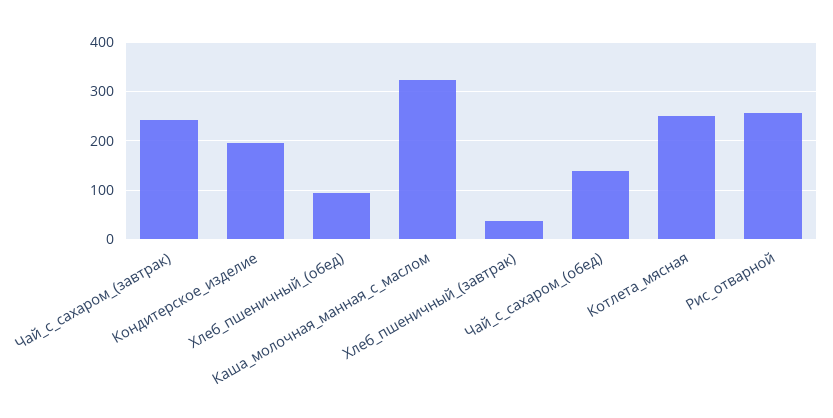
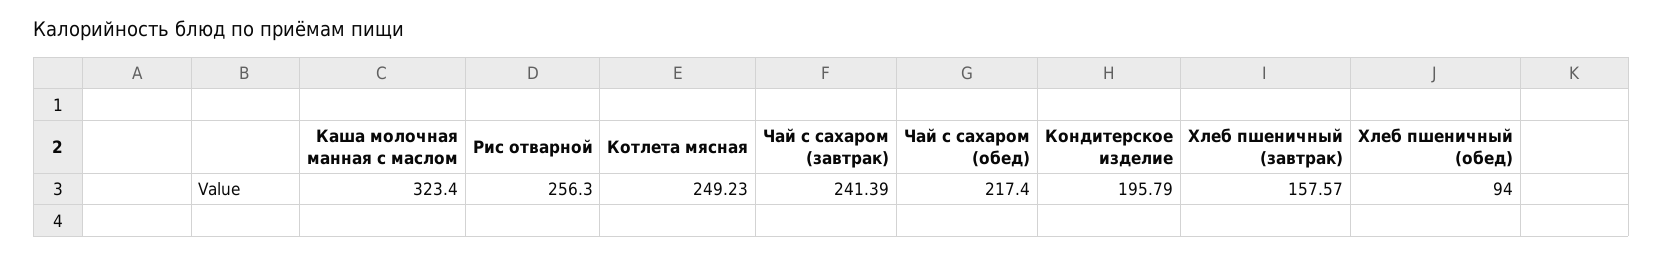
  {
    "Чай_с_сахаром_(завтрак)": 241.39,
    "Кондитерское_изделие": 195.79,
    "Хлеб_пшеничный_(обед)": 94,
    "Каша_молочная_манная_с_маслом": 323.4,
-   "Хлеб_пшеничный_(завтрак)": 40,
+   "Хлеб_пшеничный_(завтрак)": 157.57,
-   "Чай_с_сахаром_(обед)": 140,
+   "Чай_с_сахаром_(обед)": 217.4,
    "Котлета_мясная": 249.23,
    "Рис_отварной": 256.3
  }

